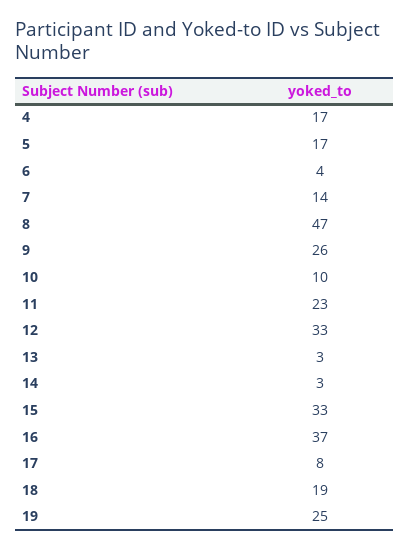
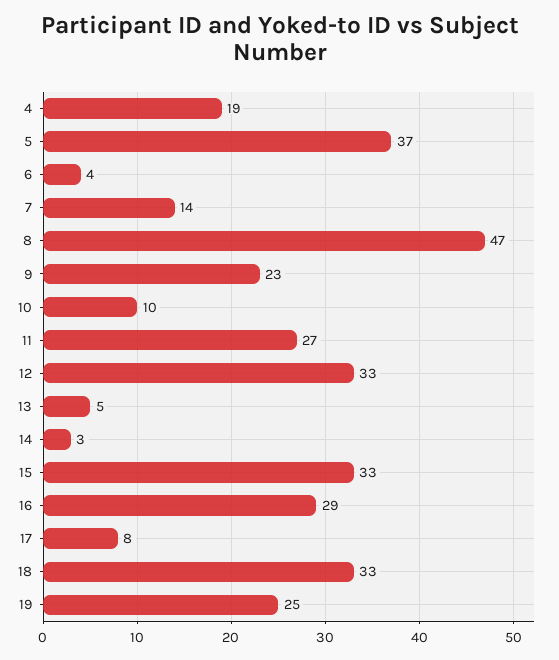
  {
-   "4": 17,
+   "4": 19,
-   "5": 17,
+   "5": 37,
    "6": 4,
    "7": 14,
    "8": 47,
-   "9": 26,
+   "9": 23,
    "10": 10,
-   "11": 23,
+   "11": 27,
    "12": 33,
-   "13": 3,
+   "13": 5,
    "14": 3,
    "15": 33,
-   "16": 37,
+   "16": 29,
    "17": 8,
-   "18": 19,
+   "18": 33,
    "19": 25
  }

